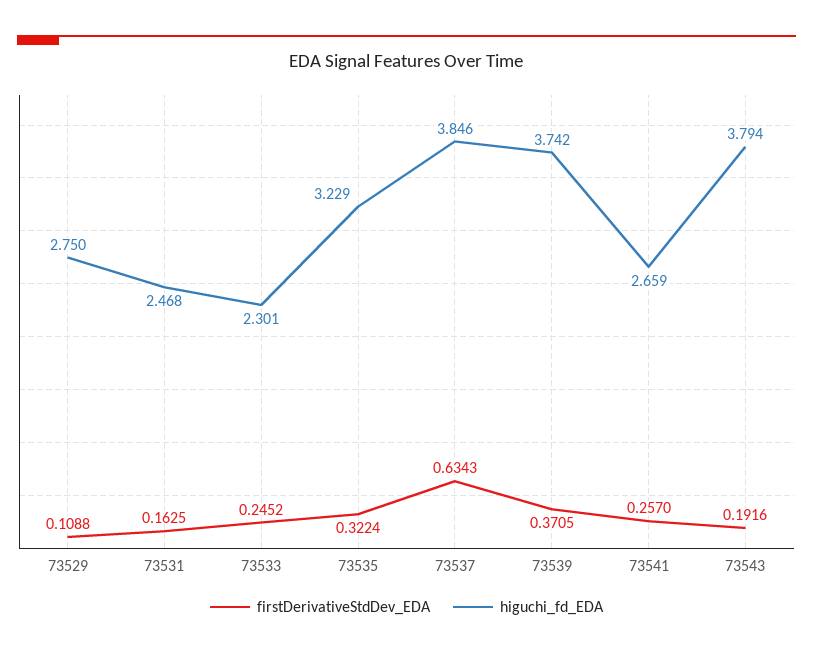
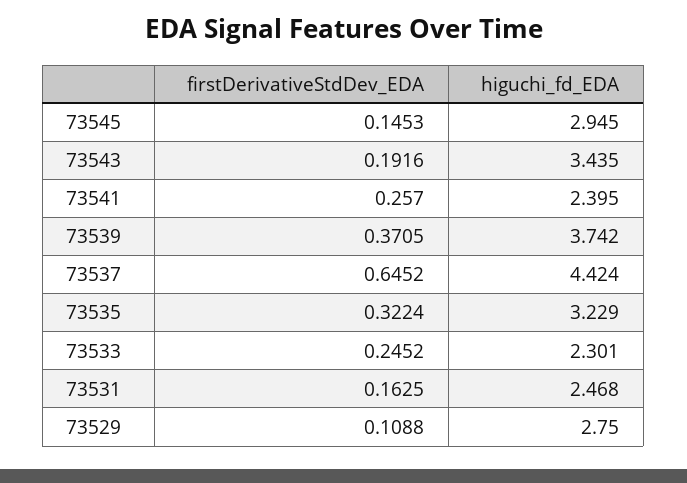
  {
    "firstDerivativeStdDev_EDA": {
      "73529": 0.1088,
      "73531": 0.1625,
      "73533": 0.2452,
      "73535": 0.3224,
-     "73537": 0.6343,
+     "73537": 0.6452,
      "73539": 0.3705,
      "73541": 0.257,
-     "73543": 0.1916
+     "73543": 0.1916,
+     "73545": 0.1453
    },
    "higuchi_fd_EDA": {
      "73529": 2.75,
      "73531": 2.468,
      "73533": 2.301,
      "73535": 3.229,
-     "73537": 3.846,
+     "73537": 4.424,
      "73539": 3.742,
-     "73541": 2.659,
+     "73541": 2.395,
-     "73543": 3.794
+     "73543": 3.435,
+     "73545": 2.945
    }
  }

